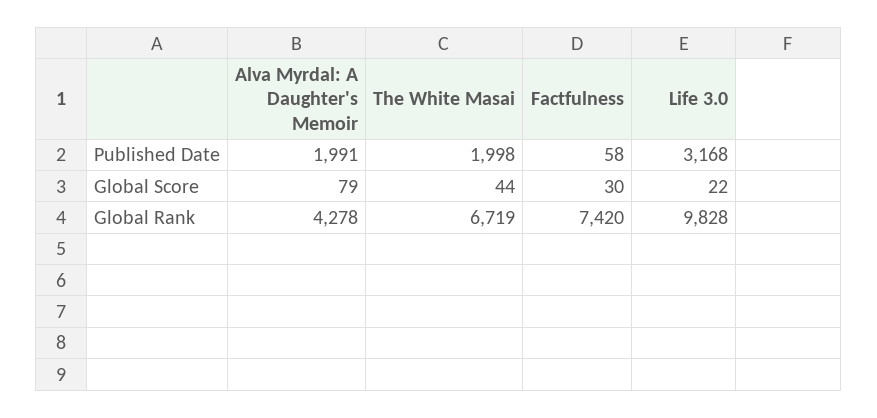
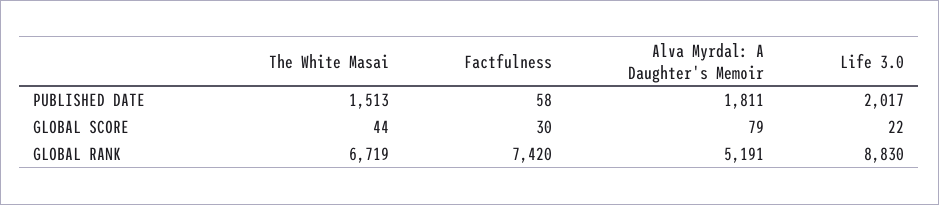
  {
    "Alva Myrdal: A Daughter's Memoir": {
-     "Published Date": 1991,
+     "Published Date": 1811,
      "Global Score": 79,
-     "Global Rank": 4278
+     "Global Rank": 5191
    },
    "The White Masai": {
-     "Published Date": 1998,
+     "Published Date": 1513,
      "Global Score": 44,
      "Global Rank": 6719
    },
    "Factfulness": {
      "Published Date": 58,
      "Global Score": 30,
      "Global Rank": 7420
    },
    "Life 3.0": {
-     "Published Date": 3168,
+     "Published Date": 2017,
      "Global Score": 22,
-     "Global Rank": 9828
+     "Global Rank": 8830
    }
  }

